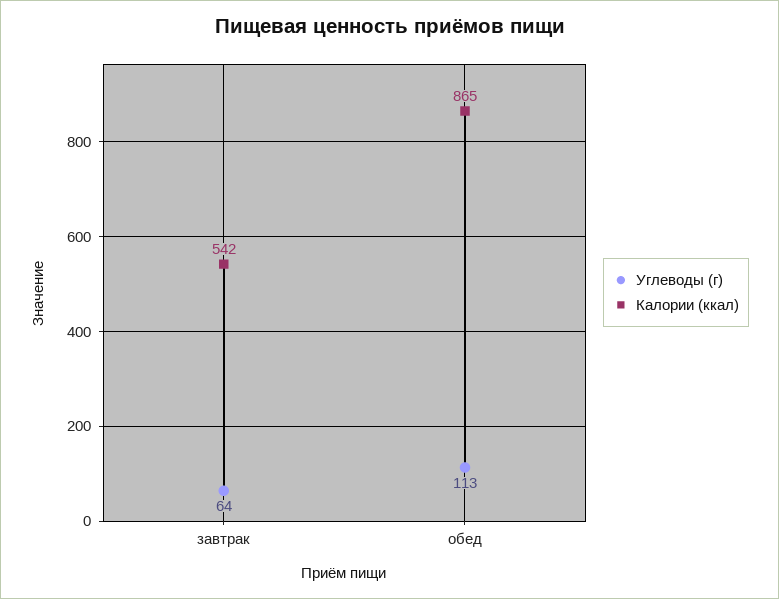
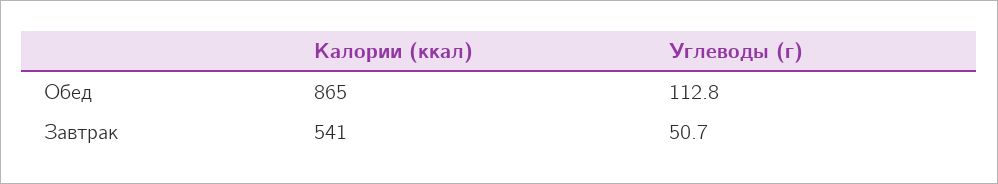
  {
    "Углеводы (г)": {
-     "завтрак": 64,
+     "завтрак": 50.7,
      "обед": 112.8
    },
    "Калории (ккал)": {
-     "завтрак": 542,
+     "завтрак": 541,
      "обед": 865
    }
  }

